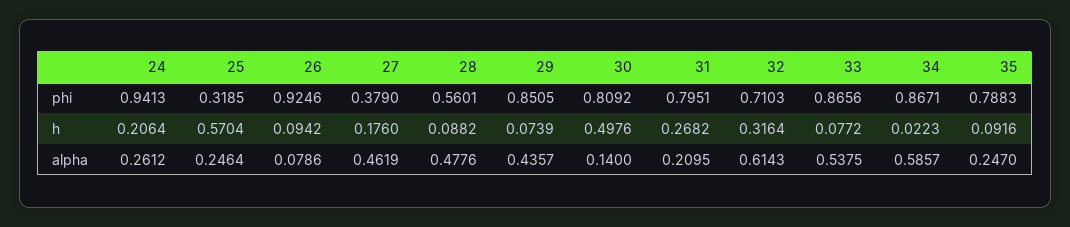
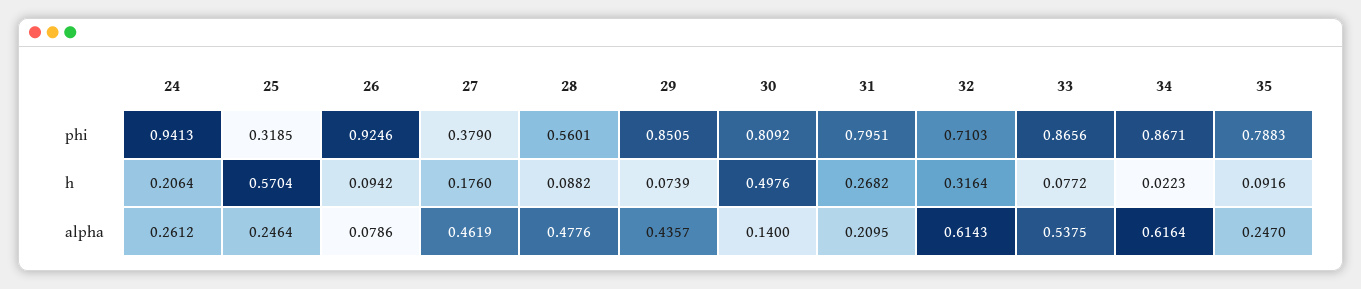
  {
    "24": {
      "phi": 0.9413,
      "h": 0.2064,
      "alpha": 0.2612
    },
    "25": {
      "phi": 0.3185,
      "h": 0.5704,
      "alpha": 0.2464
    },
    "26": {
      "phi": 0.9246,
      "h": 0.0942,
      "alpha": 0.0786
    },
    "27": {
      "phi": 0.379,
      "h": 0.176,
      "alpha": 0.4619
    },
    "28": {
      "phi": 0.5601,
      "h": 0.0882,
      "alpha": 0.4776
    },
    "29": {
      "phi": 0.8505,
      "h": 0.0739,
      "alpha": 0.4357
    },
    "30": {
      "phi": 0.8092,
      "h": 0.4976,
      "alpha": 0.14
    },
    "31": {
      "phi": 0.7951,
      "h": 0.2682,
      "alpha": 0.2095
    },
    "32": {
      "phi": 0.7103,
      "h": 0.3164,
      "alpha": 0.6143
    },
    "33": {
      "phi": 0.8656,
      "h": 0.0772,
      "alpha": 0.5375
    },
    "34": {
      "phi": 0.8671,
      "h": 0.0223,
-     "alpha": 0.5857
+     "alpha": 0.6164
    },
    "35": {
      "phi": 0.7883,
      "h": 0.0916,
      "alpha": 0.247
    }
  }

